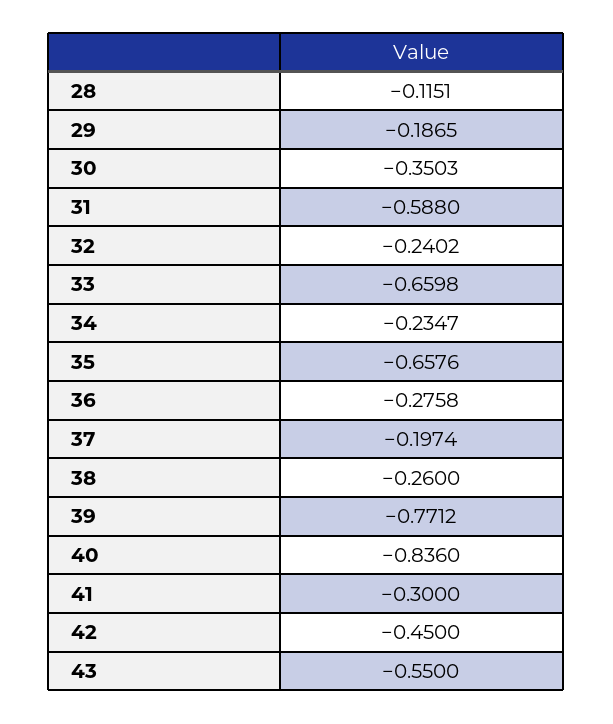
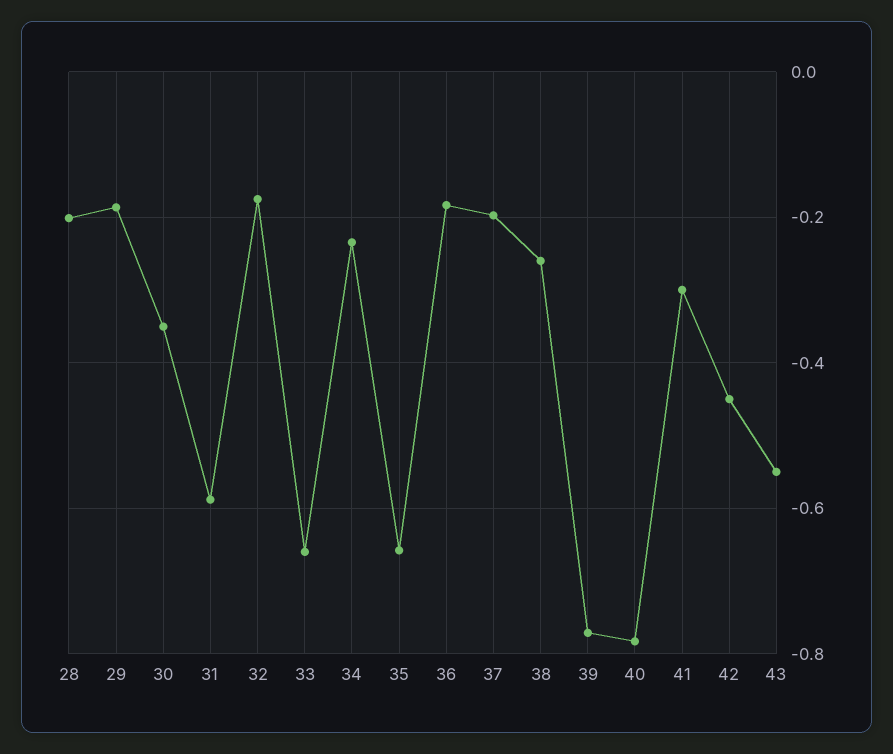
  {
-   "28": -0.1151,
+   "28": -0.2,
    "29": -0.1865,
    "30": -0.3503,
    "31": -0.588,
-   "32": -0.2402,
+   "32": -0.18,
    "33": -0.6598,
    "34": -0.2347,
    "35": -0.6576,
-   "36": -0.2758,
+   "36": -0.18,
    "37": -0.1974,
    "38": -0.26,
    "39": -0.7712,
-   "40": -0.836,
+   "40": -0.78,
    "41": -0.3,
    "42": -0.45,
    "43": -0.55
  }

